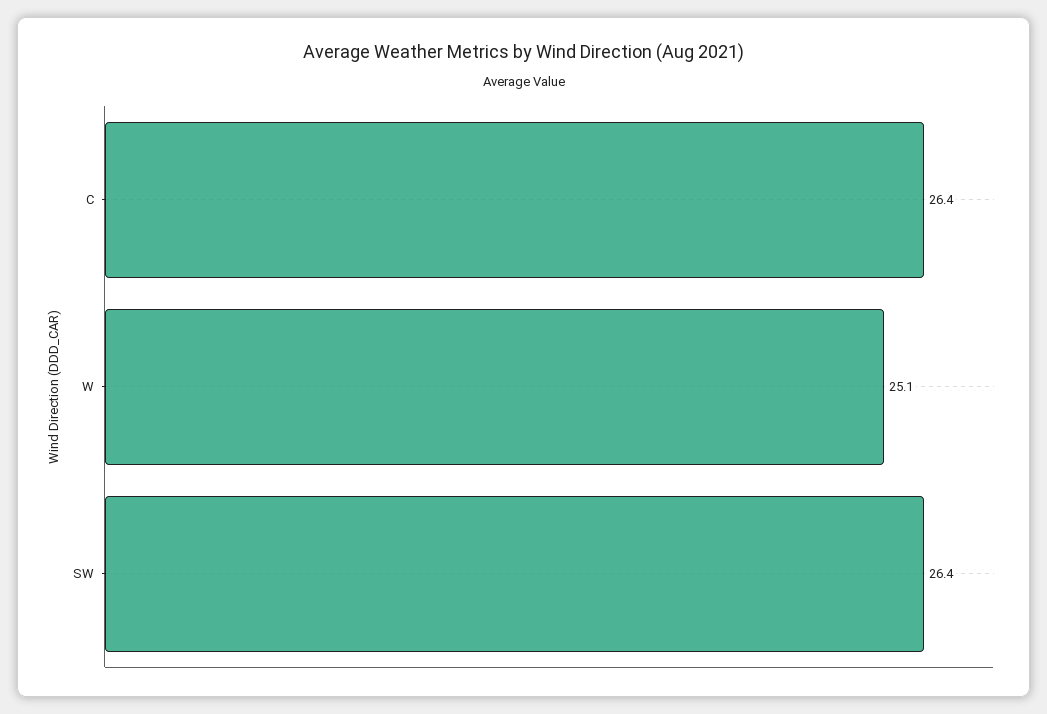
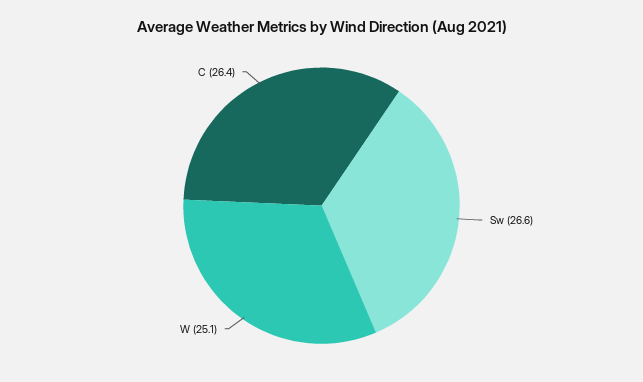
  {
    "C": 26.4,
    "W": 25.1,
-   "SW": 26.4
+   "SW": 26.6
  }

